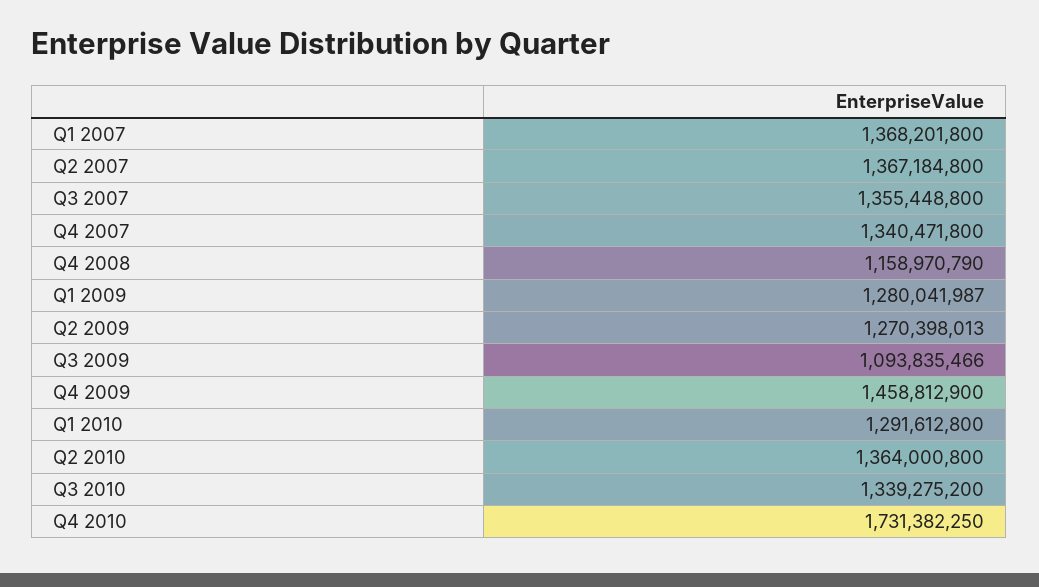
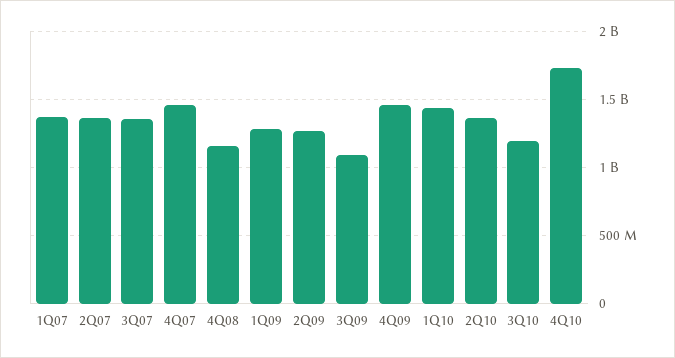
  {
    "Q1 2007": 1368201800,
    "Q2 2007": 1367184800,
    "Q3 2007": 1355448800,
-   "Q4 2007": 1340471800,
+   "Q4 2007": 1450000000,
    "Q4 2008": 1158970790,
    "Q1 2009": 1280041987,
    "Q2 2009": 1270398013,
    "Q3 2009": 1093835466,
    "Q4 2009": 1458812900,
-   "Q1 2010": 1291612800,
+   "Q1 2010": 1450000000,
    "Q2 2010": 1364000800,
-   "Q3 2010": 1339275200,
+   "Q3 2010": 1200000000,
    "Q4 2010": 1731382250
  }

